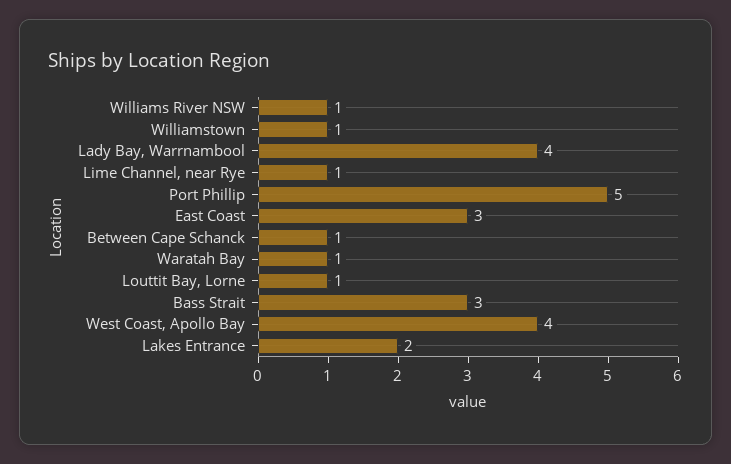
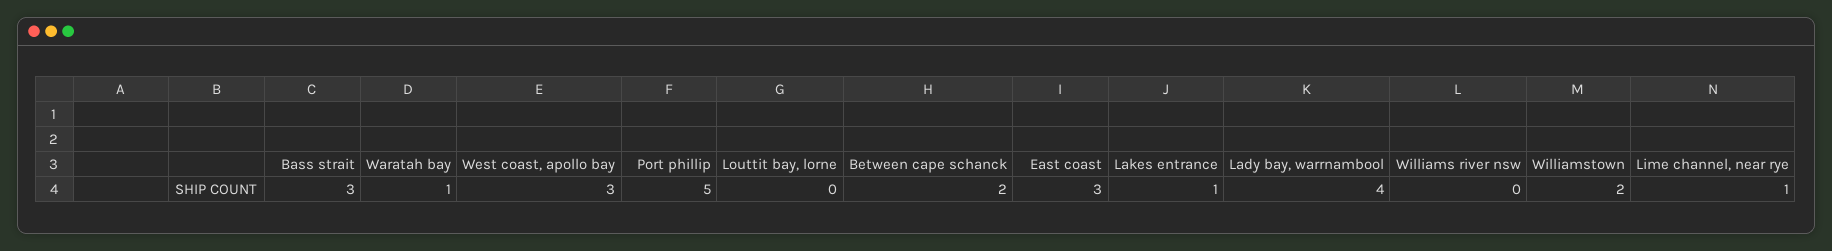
  {
-   "Williams River NSW": 1,
+   "Williams River NSW": 0,
-   "Williamstown": 1,
+   "Williamstown": 2,
    "Lady Bay, Warrnambool": 4,
    "Lime Channel, near Rye": 1,
    "Port Phillip": 5,
    "East Coast": 3,
-   "Between Cape Schanck": 1,
+   "Between Cape Schanck": 2,
    "Waratah Bay": 1,
-   "Louttit Bay, Lorne": 1,
+   "Louttit Bay, Lorne": 0,
    "Bass Strait": 3,
-   "West Coast, Apollo Bay": 4,
+   "West Coast, Apollo Bay": 3,
-   "Lakes Entrance": 2
+   "Lakes Entrance": 1
  }

